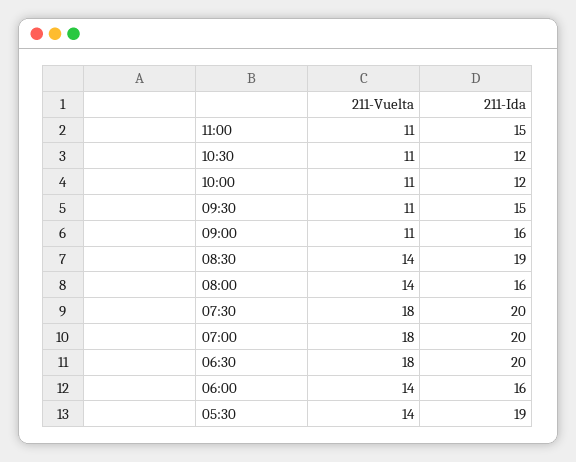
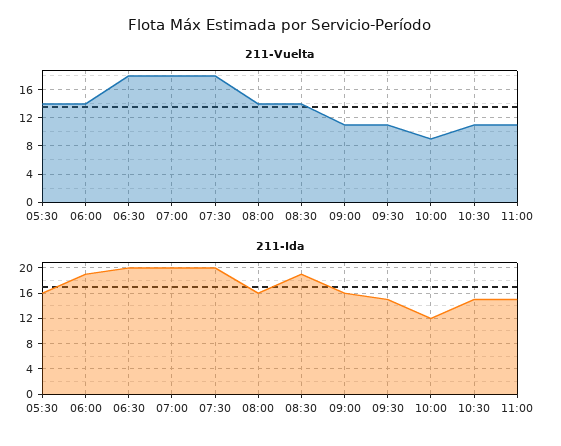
  {
    "211-Vuelta": {
      "11:00": 11,
      "10:30": 11,
-     "10:00": 11,
+     "10:00": 9,
      "09:30": 11,
      "09:00": 11,
      "08:30": 14,
      "08:00": 14,
      "07:30": 18,
      "07:00": 18,
      "06:30": 18,
      "06:00": 14,
      "05:30": 14
    },
    "211-Ida": {
      "11:00": 15,
-     "10:30": 12,
+     "10:30": 15,
      "10:00": 12,
      "09:30": 15,
      "09:00": 16,
      "08:30": 19,
      "08:00": 16,
      "07:30": 20,
      "07:00": 20,
      "06:30": 20,
-     "06:00": 16,
+     "06:00": 19,
-     "05:30": 19
+     "05:30": 16
    }
  }

